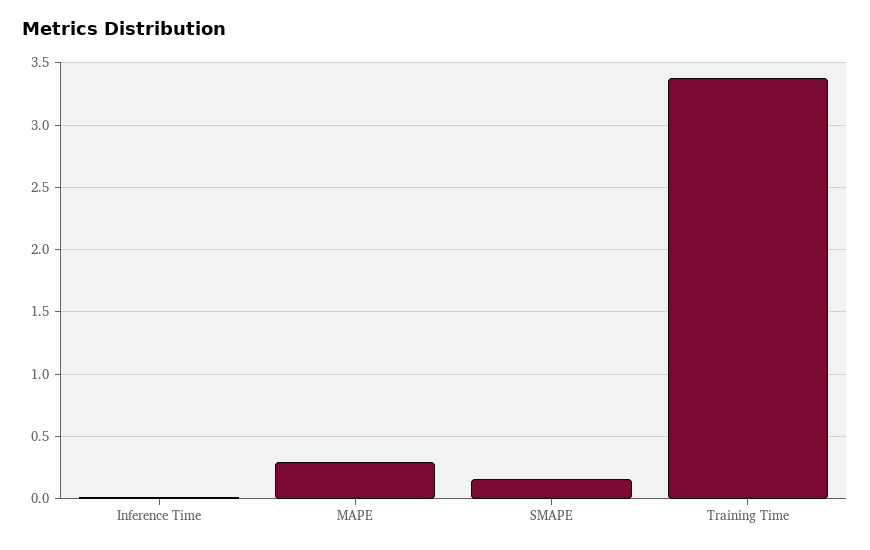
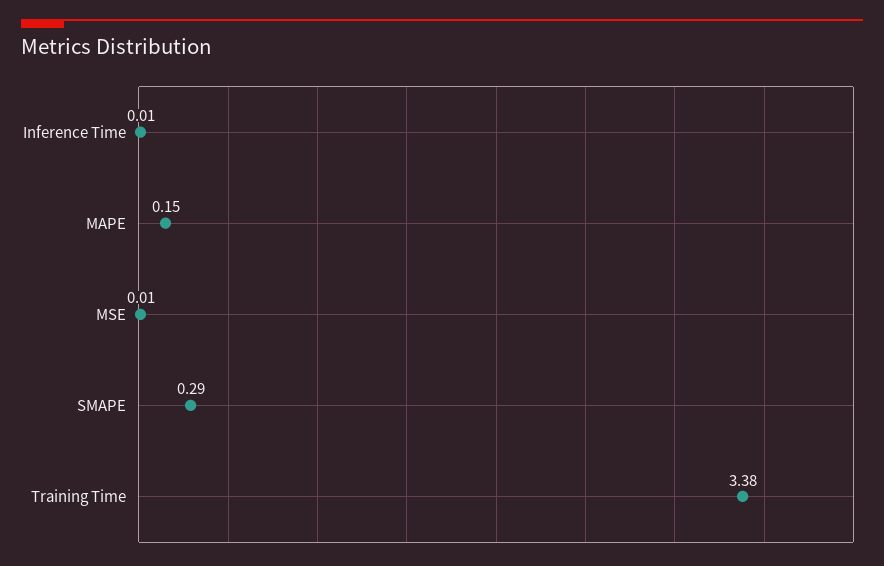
  {
    "Inference Time": 0.01,
-   "MAPE": 0.3,
+   "MAPE": 0.15,
-   "SMAPE": 0.15,
+   "SMAPE": 0.29,
-   "Training Time": 3.38
+   "Training Time": 3.38,
+   "MSE": 0.01
  }

